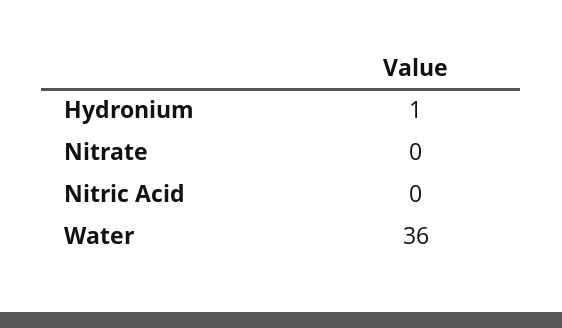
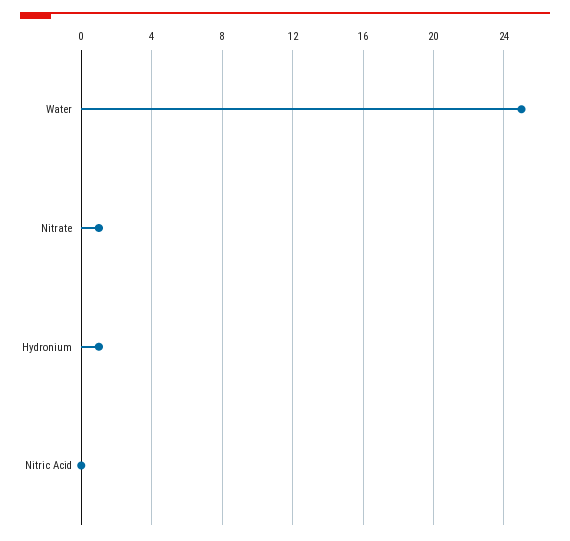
  {
    "Hydronium": 1,
-   "Nitrate": 0,
+   "Nitrate": 1,
    "Nitric Acid": 0,
-   "Water": 36
+   "Water": 25
  }

